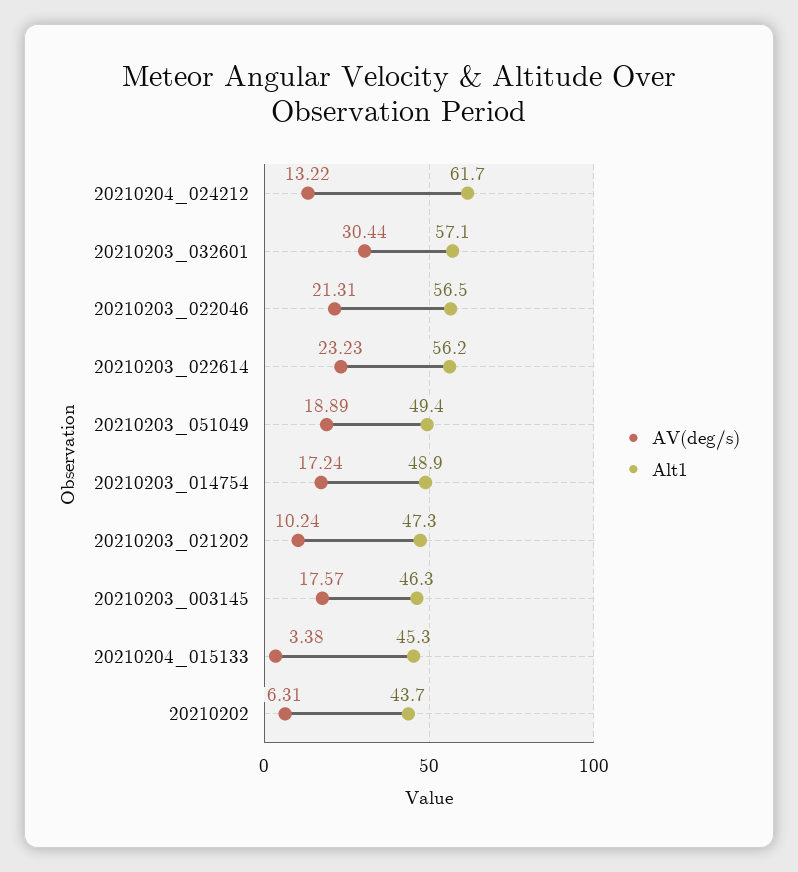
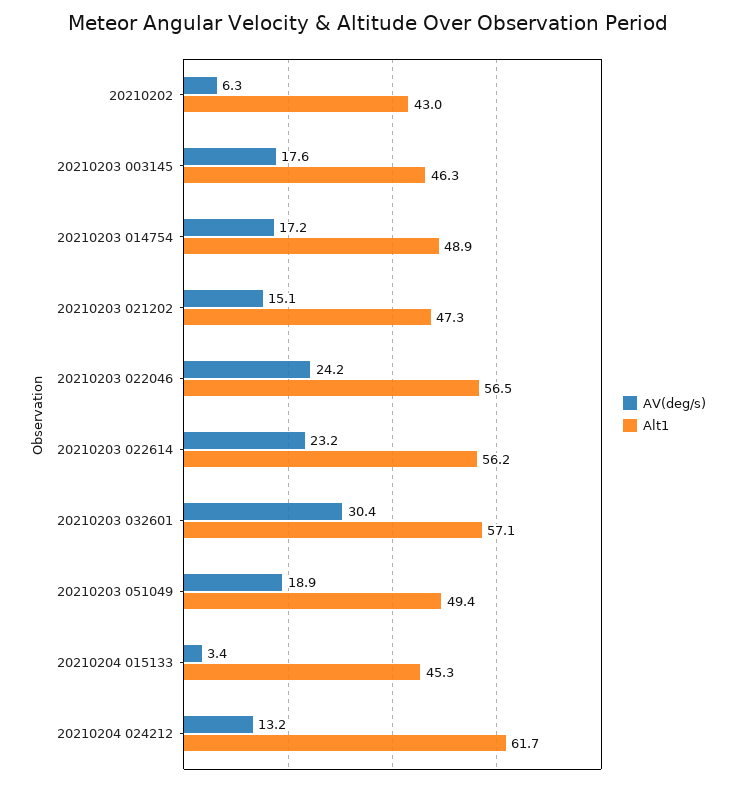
  {
    "AV(deg/s)": {
      "20210204_024212": 13.22,
      "20210203_032601": 30.44,
-     "20210203_022046": 21.31,
+     "20210203_022046": 24.2,
      "20210203_022614": 23.23,
      "20210203_051049": 18.89,
      "20210203_014754": 17.24,
-     "20210203_021202": 10.24,
+     "20210203_021202": 15.1,
      "20210203_003145": 17.57,
      "20210204_015133": 3.38,
      "20210202": 6.31
    },
    "Alt1": {
      "20210204_024212": 61.7,
      "20210203_032601": 57.1,
      "20210203_022046": 56.5,
      "20210203_022614": 56.2,
      "20210203_051049": 49.4,
      "20210203_014754": 48.9,
      "20210203_021202": 47.3,
      "20210203_003145": 46.3,
      "20210204_015133": 45.3,
-     "20210202": 43.7
+     "20210202": 43
    }
  }

